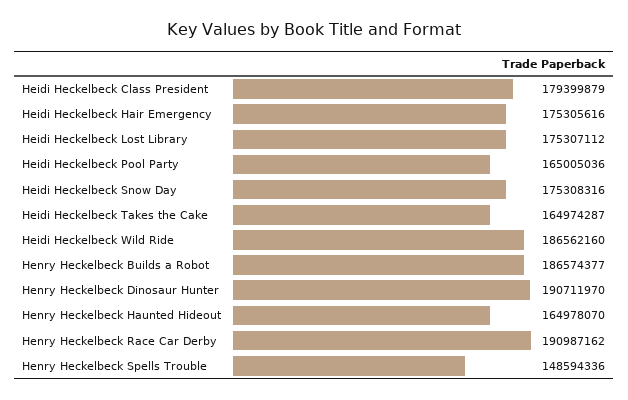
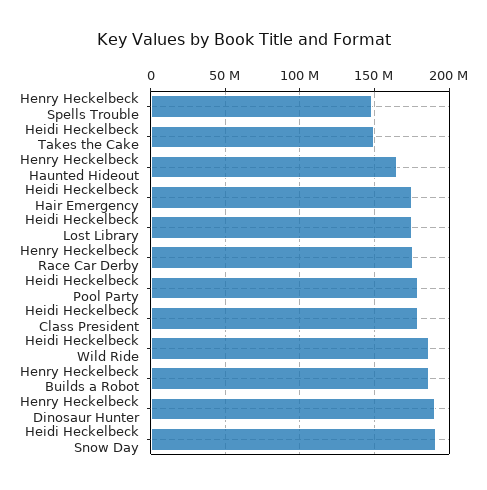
  {
    "Heidi Heckelbeck Class President": 179399879,
    "Heidi Heckelbeck Hair Emergency": 175305616,
    "Heidi Heckelbeck Lost Library": 175307112,
-   "Heidi Heckelbeck Pool Party": 165005036,
+   "Heidi Heckelbeck Pool Party": 180000000,
-   "Heidi Heckelbeck Snow Day": 175308316,
+   "Heidi Heckelbeck Snow Day": 190000000,
-   "Heidi Heckelbeck Takes the Cake": 164974287,
+   "Heidi Heckelbeck Takes the Cake": 150000000,
    "Heidi Heckelbeck Wild Ride": 186562160,
    "Henry Heckelbeck Builds a Robot": 186574377,
    "Henry Heckelbeck Dinosaur Hunter": 190711970,
    "Henry Heckelbeck Haunted Hideout": 164978070,
-   "Henry Heckelbeck Race Car Derby": 190987162,
+   "Henry Heckelbeck Race Car Derby": 175000000,
    "Henry Heckelbeck Spells Trouble": 148594336
  }

